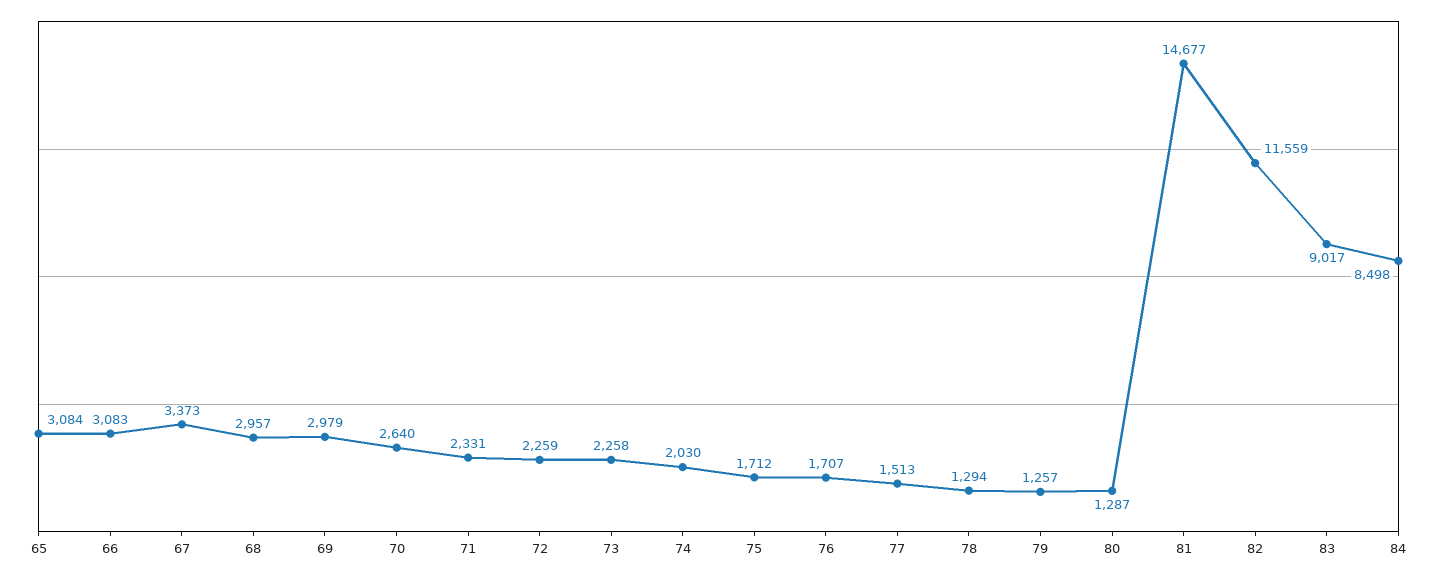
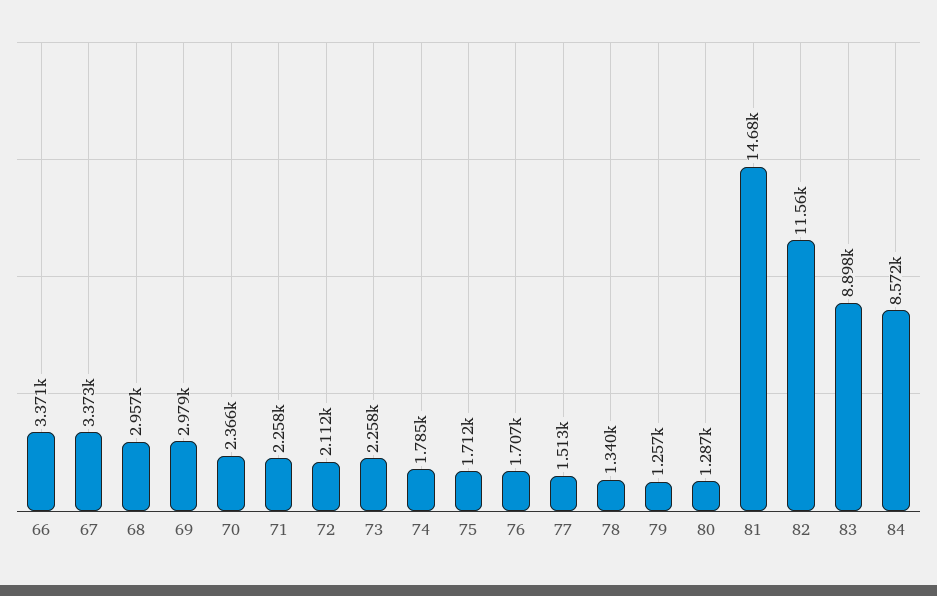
  {
-   "65": 3084,
-   "66": 3083,
+   "66": 3371,
    "67": 3373,
    "68": 2957,
    "69": 2979,
-   "70": 2640,
+   "70": 2366,
-   "71": 2331,
+   "71": 2258,
-   "72": 2259,
+   "72": 2112,
    "73": 2258,
-   "74": 2030,
+   "74": 1785,
    "75": 1712,
    "76": 1707,
    "77": 1513,
-   "78": 1294,
+   "78": 1340,
    "79": 1257,
    "80": 1287,
    "81": 14677,
    "82": 11559,
-   "83": 9017,
+   "83": 8898,
-   "84": 8498
+   "84": 8572
  }

